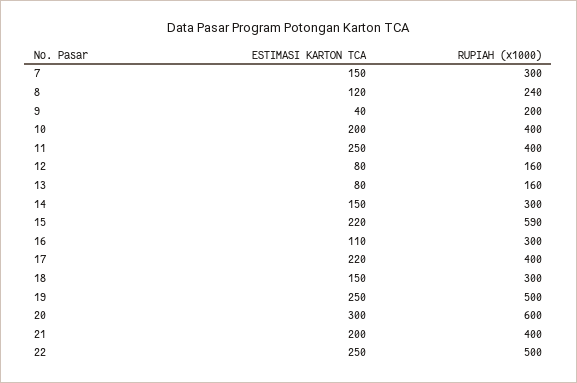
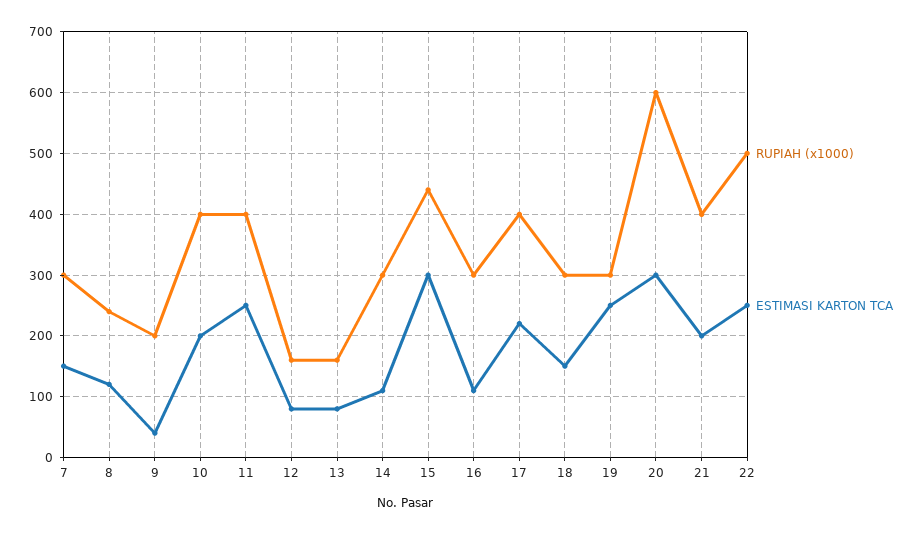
  {
    "ESTIMASI KARTON TCA": {
      "7": 150,
      "8": 120,
      "9": 40,
      "10": 200,
      "11": 250,
      "12": 80,
      "13": 80,
-     "14": 150,
+     "14": 110,
-     "15": 220,
+     "15": 300,
      "16": 110,
      "17": 220,
      "18": 150,
      "19": 250,
      "20": 300,
      "21": 200,
      "22": 250
    },
    "RUPIAH (x1000)": {
      "7": 300,
      "8": 240,
      "9": 200,
      "10": 400,
      "11": 400,
      "12": 160,
      "13": 160,
      "14": 300,
-     "15": 590,
+     "15": 440,
      "16": 300,
      "17": 400,
      "18": 300,
-     "19": 500,
+     "19": 300,
      "20": 600,
      "21": 400,
      "22": 500
    }
  }

